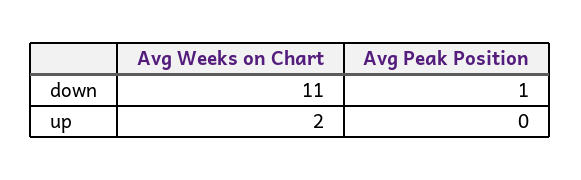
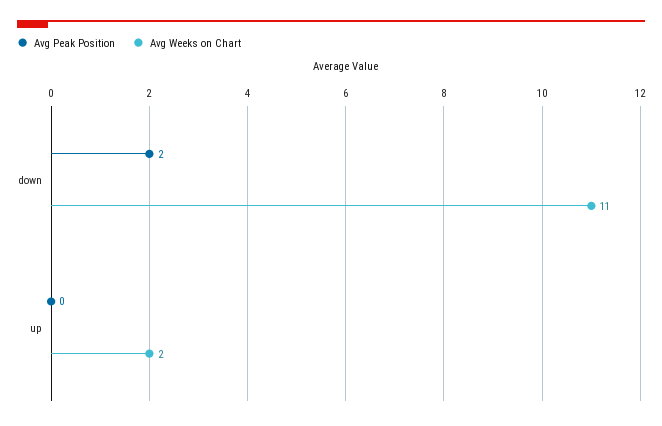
  {
    "Avg Weeks on Chart": {
      "down": 11,
      "up": 2
    },
    "Avg Peak Position": {
-     "down": 1,
+     "down": 2,
      "up": 0
    }
  }

